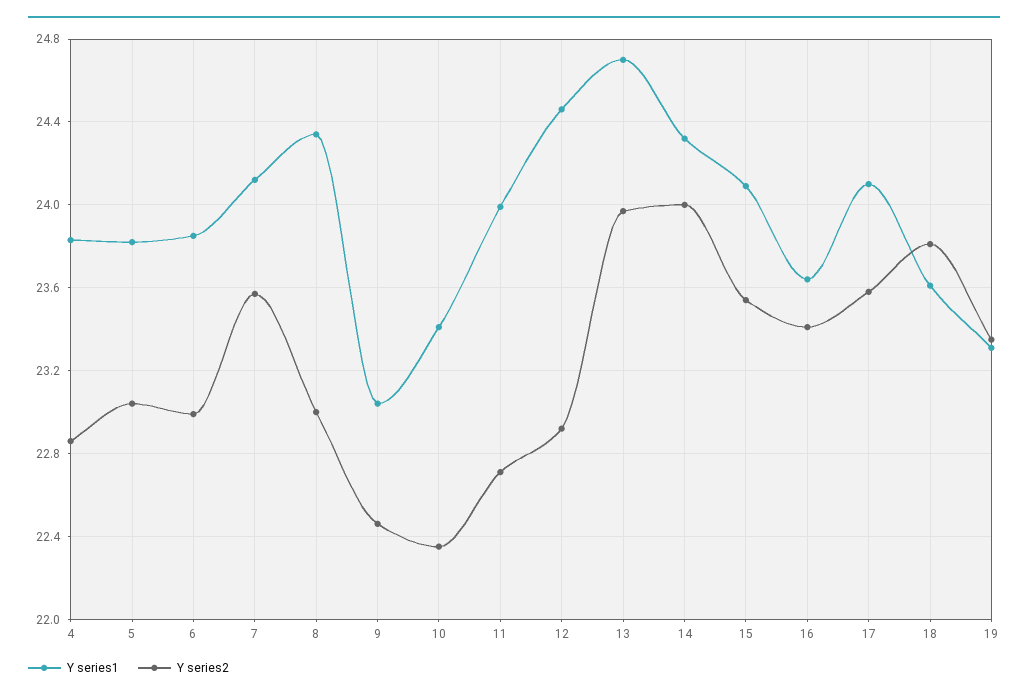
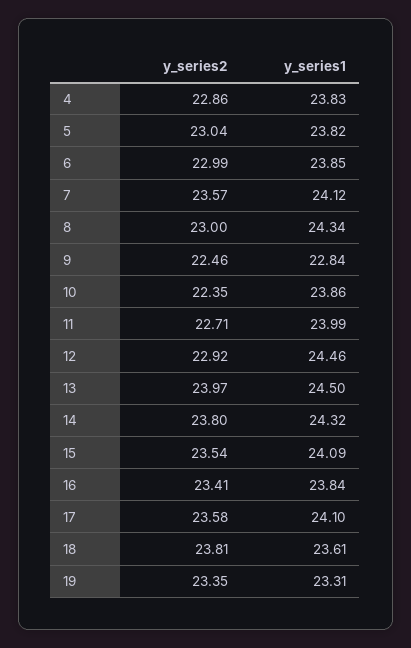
  {
    "Y series1": {
      "4": 23.83,
      "5": 23.82,
      "6": 23.85,
      "7": 24.12,
      "8": 24.34,
-     "9": 23.05,
+     "9": 22.84,
-     "10": 23.4,
+     "10": 23.86,
      "11": 23.99,
      "12": 24.46,
-     "13": 24.7,
+     "13": 24.5,
      "14": 24.32,
      "15": 24.09,
-     "16": 23.65,
+     "16": 23.84,
      "17": 24.1,
      "18": 23.61,
      "19": 23.31
    },
    "Y series2": {
      "4": 22.86,
      "5": 23.04,
      "6": 22.99,
      "7": 23.57,
      "8": 23,
      "9": 22.46,
      "10": 22.35,
      "11": 22.71,
      "12": 22.92,
      "13": 23.97,
-     "14": 24,
+     "14": 23.8,
      "15": 23.54,
      "16": 23.41,
      "17": 23.58,
      "18": 23.81,
      "19": 23.35
    }
  }

